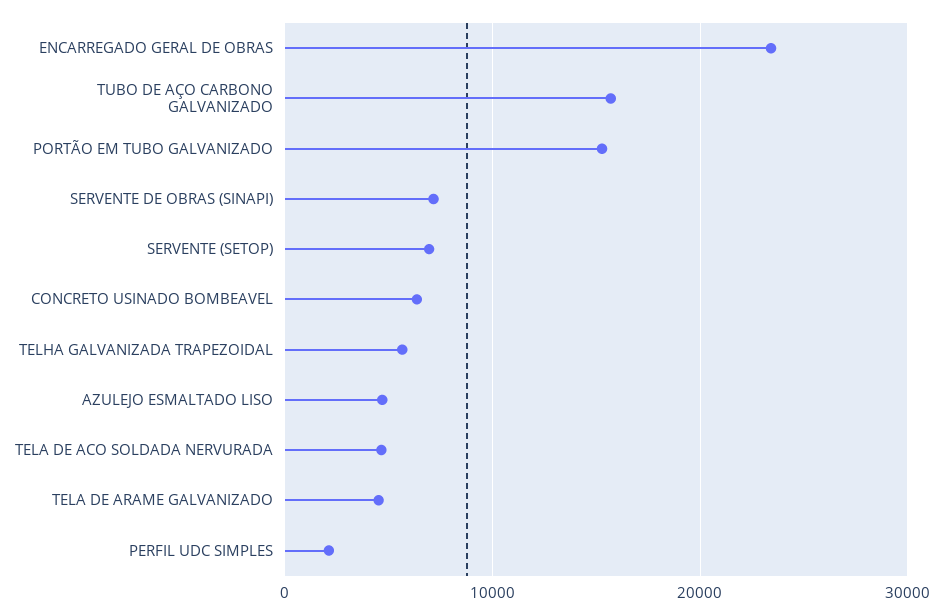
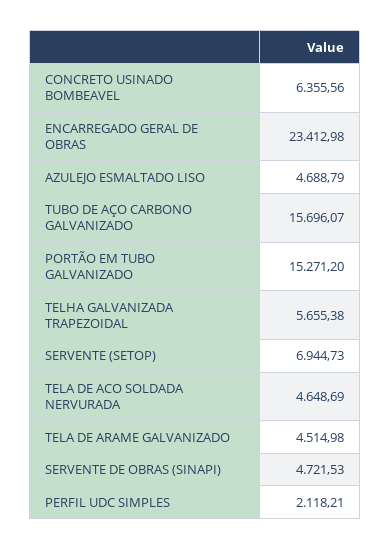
  {
    "ENCARREGADO GERAL DE OBRAS": 23412.98,
    "TUBO DE AÇO CARBONO GALVANIZADO": 15696.07,
    "PORTÃO EM TUBO GALVANIZADO": 15271.2,
-   "SERVENTE DE OBRAS (SINAPI)": 7000,
+   "SERVENTE DE OBRAS (SINAPI)": 4721.53,
    "SERVENTE (SETOP)": 6944.73,
    "CONCRETO USINADO BOMBEAVEL": 6355.56,
    "TELHA GALVANIZADA TRAPEZOIDAL": 5655.38,
    "AZULEJO ESMALTADO LISO": 4688.79,
    "TELA DE ACO SOLDADA NERVURADA": 4648.69,
    "TELA DE ARAME GALVANIZADO": 4514.98,
    "PERFIL UDC SIMPLES": 2118.21
  }

